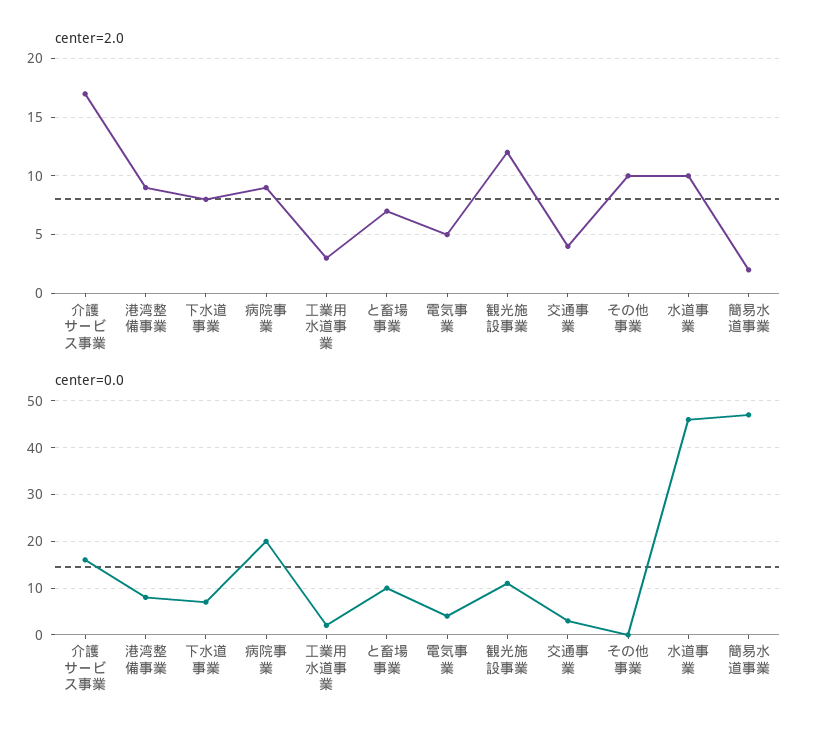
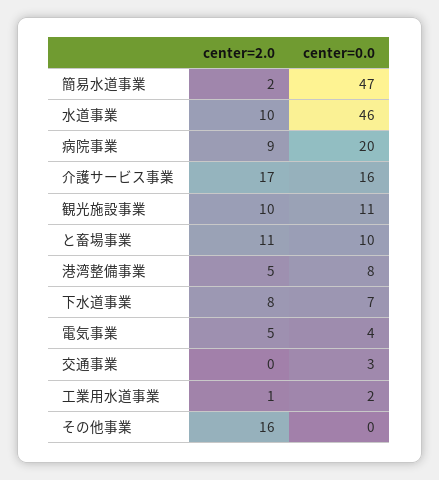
  {
    "center=2.0": {
      "介護サービス事業": 17,
-     "港湾整備事業": 9,
+     "港湾整備事業": 5,
      "下水道事業": 8,
      "病院事業": 9,
-     "工業用水道事業": 3,
+     "工業用水道事業": 1,
-     "と畜場事業": 7,
+     "と畜場事業": 11,
      "電気事業": 5,
-     "観光施設事業": 12,
+     "観光施設事業": 10,
-     "交通事業": 4,
+     "交通事業": 0,
-     "その他事業": 10,
+     "その他事業": 16,
      "水道事業": 10,
      "簡易水道事業": 2
    },
    "center=0.0": {
      "介護サービス事業": 16,
      "港湾整備事業": 8,
      "下水道事業": 7,
      "病院事業": 20,
      "工業用水道事業": 2,
      "と畜場事業": 10,
      "電気事業": 4,
      "観光施設事業": 11,
      "交通事業": 3,
      "その他事業": 0,
      "水道事業": 46,
      "簡易水道事業": 47
    }
  }

